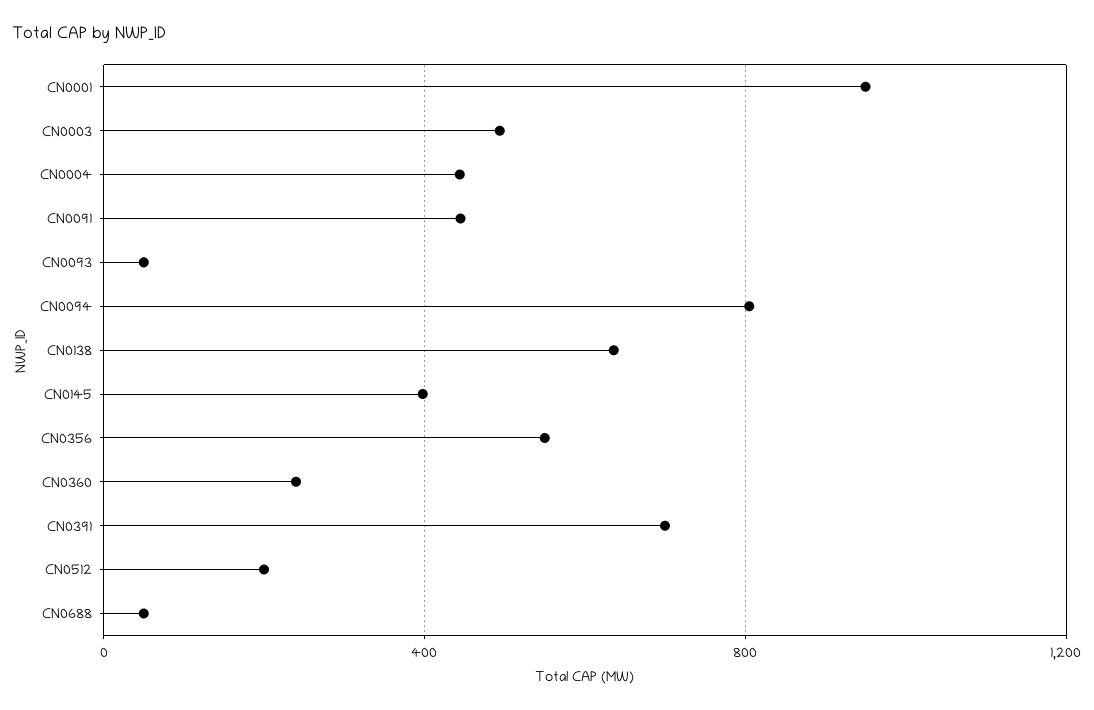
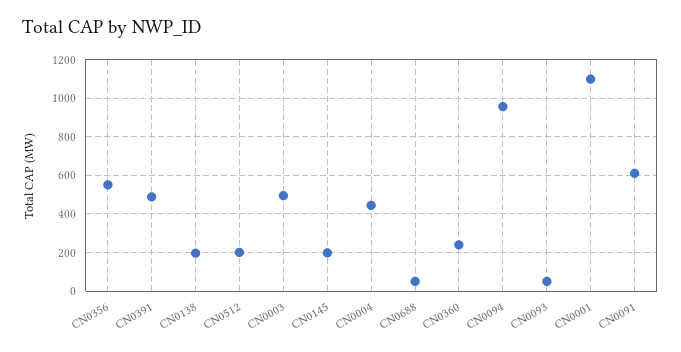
  {
-   "CN0001": 950,
+   "CN0001": 1100,
    "CN0003": 500,
    "CN0004": 450,
-   "CN0091": 450,
+   "CN0091": 600,
    "CN0093": 50,
-   "CN0094": 800,
+   "CN0094": 950,
-   "CN0138": 650,
+   "CN0138": 200,
-   "CN0145": 400,
+   "CN0145": 200,
    "CN0356": 550,
    "CN0360": 250,
-   "CN0391": 700,
+   "CN0391": 500,
    "CN0512": 200,
    "CN0688": 50
  }

